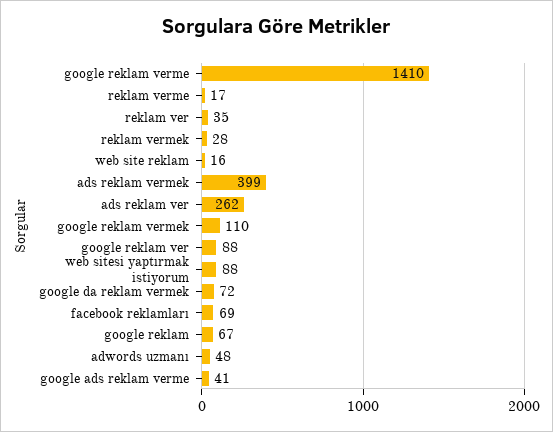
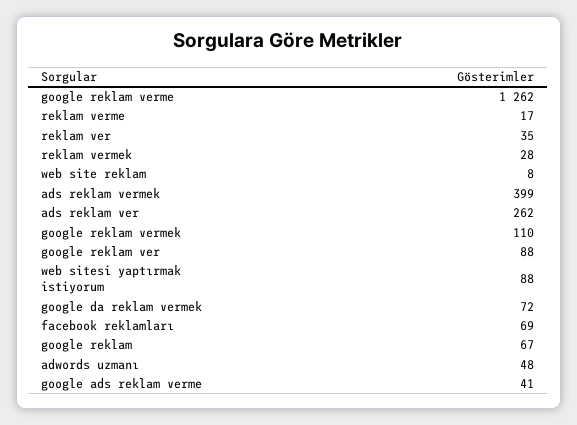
  {
-   "google reklam verme": 1410,
+   "google reklam verme": 1262,
    "reklam verme": 17,
    "reklam ver": 35,
    "reklam vermek": 28,
-   "web site reklam": 16,
+   "web site reklam": 8,
    "ads reklam vermek": 399,
    "ads reklam ver": 262,
    "google reklam vermek": 110,
    "google reklam ver": 88,
    "web sitesi yaptırmak istiyorum": 88,
    "google da reklam vermek": 72,
    "facebook reklamları": 69,
    "google reklam": 67,
    "adwords uzmanı": 48,
    "google ads reklam verme": 41
  }

